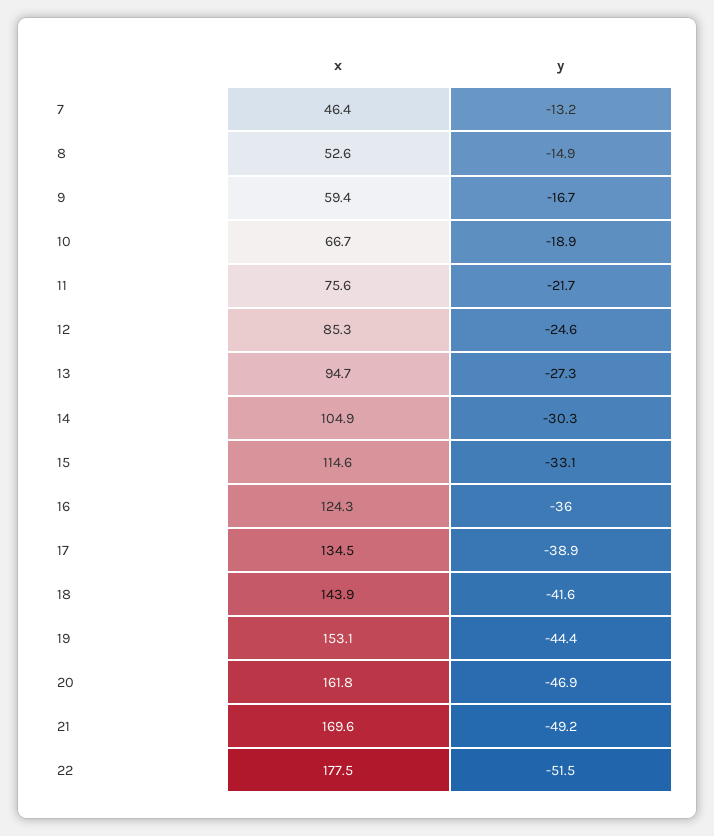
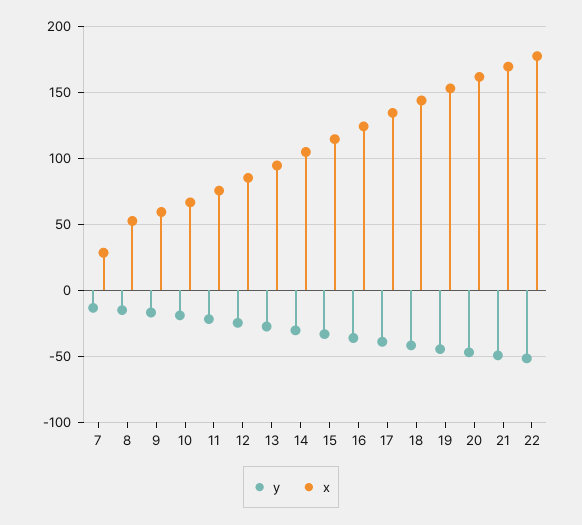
  {
    "x": {
-     "7": 46.4,
+     "7": 30,
      "8": 52.6,
      "9": 59.4,
      "10": 66.7,
      "11": 75.6,
      "12": 85.3,
      "13": 94.7,
      "14": 104.9,
      "15": 114.6,
      "16": 124.3,
      "17": 134.5,
      "18": 143.9,
      "19": 153.1,
      "20": 161.8,
      "21": 169.6,
      "22": 177.5
    },
    "y": {
      "7": -13.2,
      "8": -14.9,
      "9": -16.7,
      "10": -18.9,
      "11": -21.7,
      "12": -24.6,
      "13": -27.3,
      "14": -30.3,
      "15": -33.1,
      "16": -36,
      "17": -38.9,
      "18": -41.6,
      "19": -44.4,
      "20": -46.9,
      "21": -49.2,
      "22": -51.5
    }
  }

